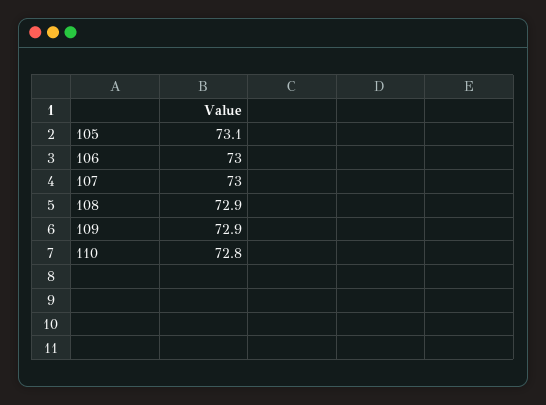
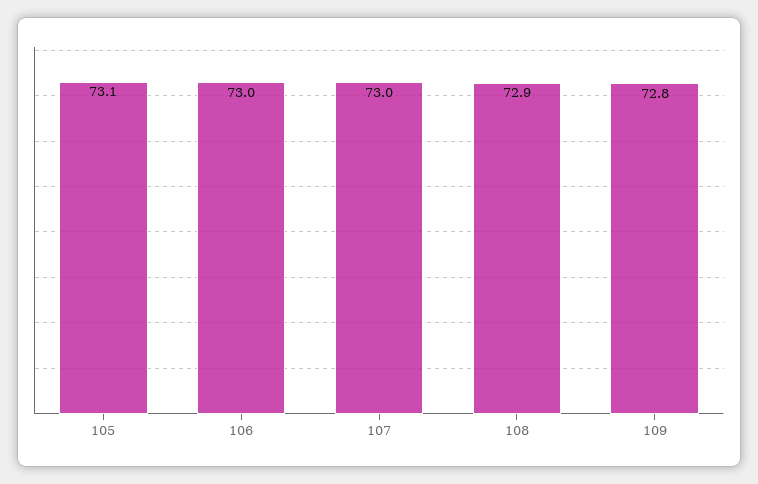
  {
    "105": 73.1,
    "106": 73,
    "107": 73,
    "108": 72.9,
-   "109": 72.9,
+   "109": 72.8
-   "110": 72.8
  }

